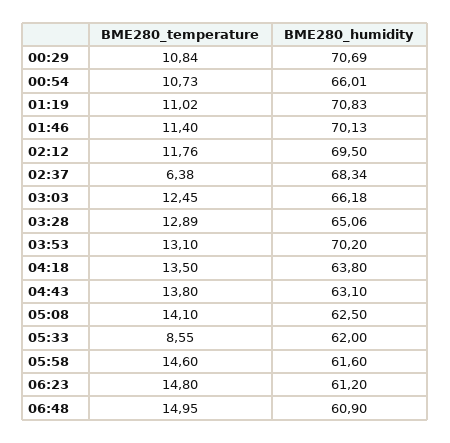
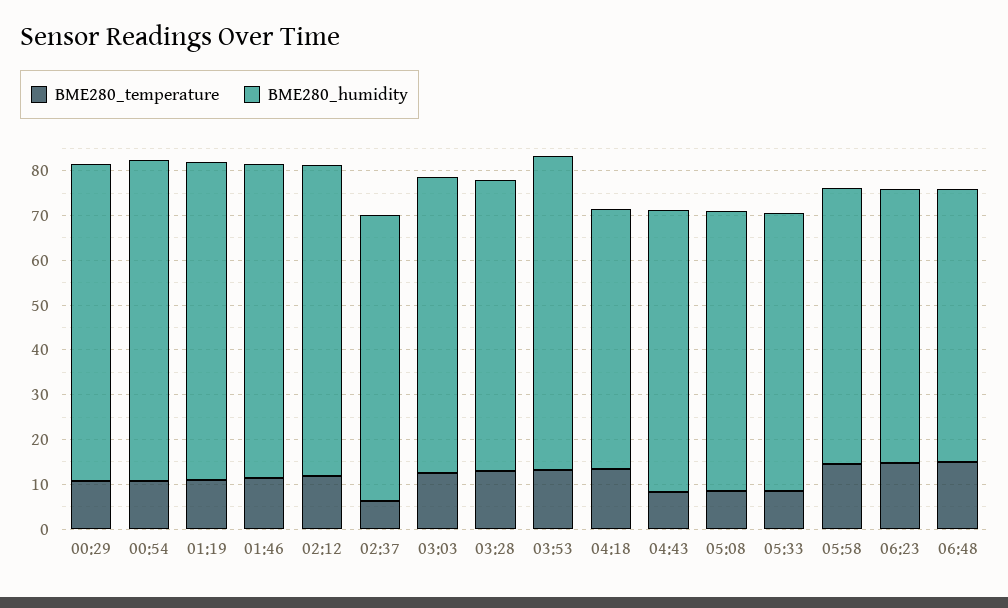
  {
    "BME280_temperature": {
      "00:29": 10.84,
      "00:54": 10.73,
      "01:19": 11.02,
      "01:46": 11.4,
      "02:12": 11.76,
      "02:37": 6.38,
      "03:03": 12.45,
      "03:28": 12.89,
      "03:53": 13.1,
      "04:18": 13.5,
-     "04:43": 13.8,
+     "04:43": 8,
-     "05:08": 14.1,
+     "05:08": 8,
      "05:33": 8.55,
      "05:58": 14.6,
      "06:23": 14.8,
      "06:48": 14.95
    },
    "BME280_humidity": {
      "00:29": 70.69,
-     "00:54": 66.01,
+     "00:54": 72,
      "01:19": 70.83,
      "01:46": 70.13,
      "02:12": 69.5,
-     "02:37": 68.34,
+     "02:37": 64,
      "03:03": 66.18,
      "03:28": 65.06,
      "03:53": 70.2,
-     "04:18": 63.8,
+     "04:18": 58,
      "04:43": 63.1,
      "05:08": 62.5,
      "05:33": 62,
      "05:58": 61.6,
      "06:23": 61.2,
      "06:48": 60.9
    }
  }

